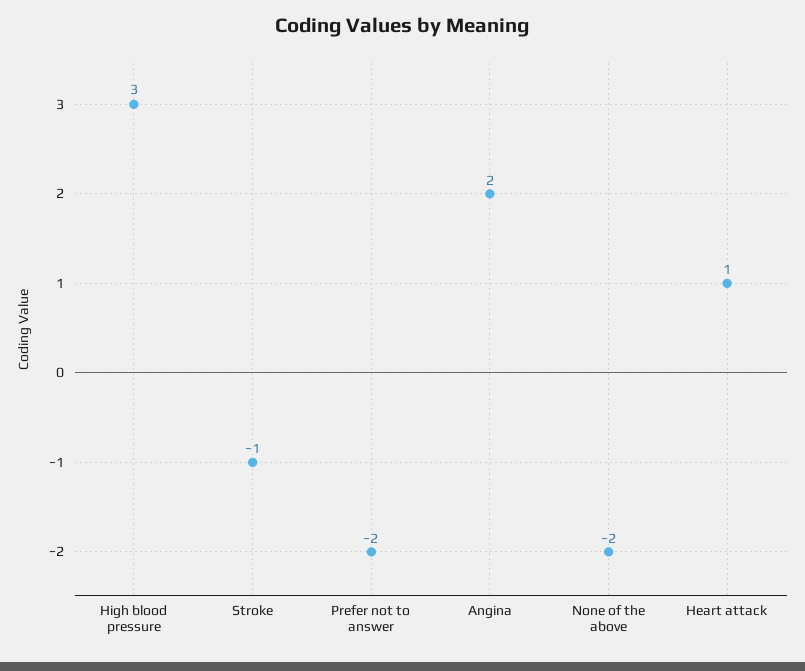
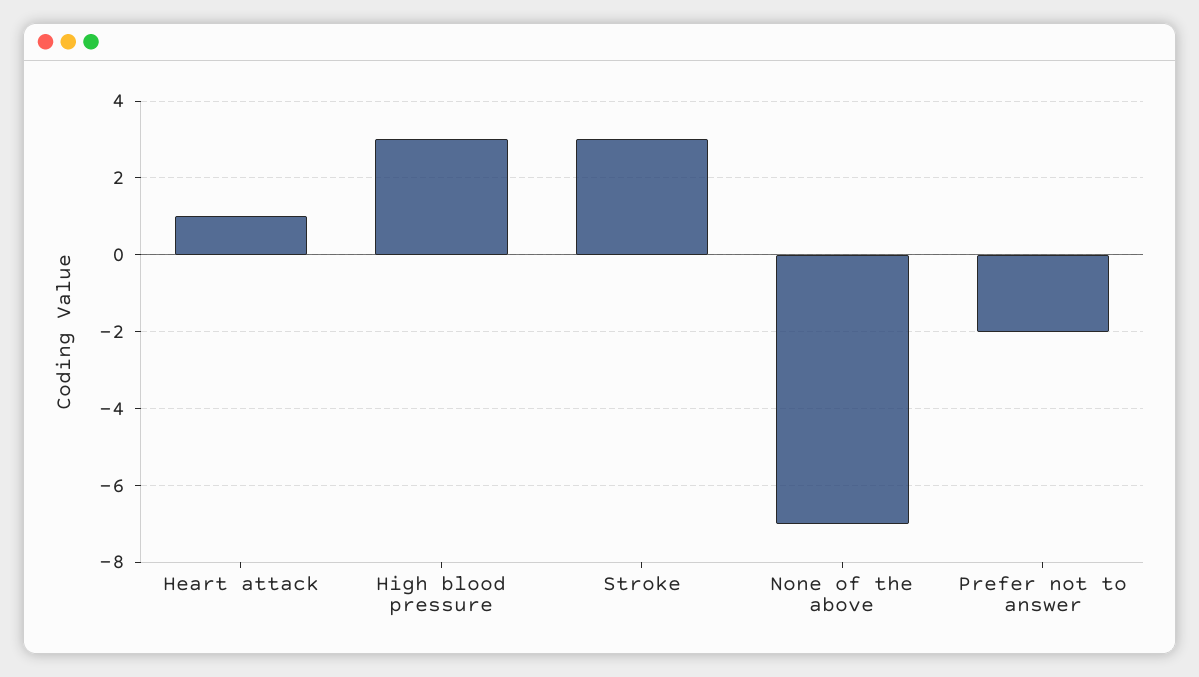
  {
    "High blood pressure": 3,
-   "Stroke": -1,
+   "Stroke": 3,
    "Prefer not to answer": -2,
-   "Angina": 2,
-   "None of the above": -2,
+   "None of the above": -7,
    "Heart attack": 1
  }

